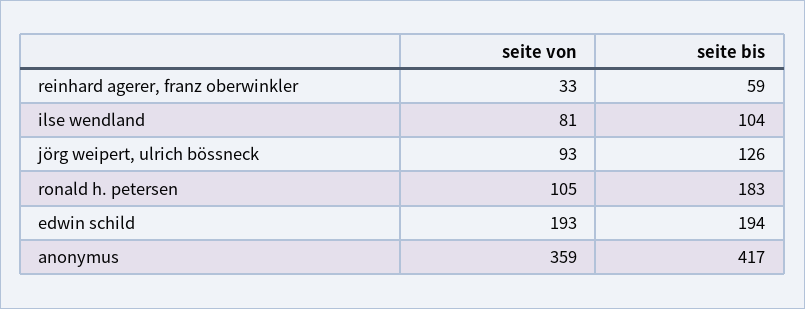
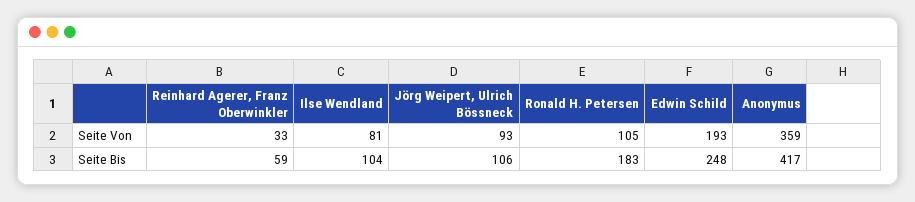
  {
    "seite von": {
      "reinhard agerer, franz oberwinkler": 33,
      "ilse wendland": 81,
      "jörg weipert, ulrich bössneck": 93,
      "ronald h. petersen": 105,
      "edwin schild": 193,
      "anonymus": 359
    },
    "seite bis": {
      "reinhard agerer, franz oberwinkler": 59,
      "ilse wendland": 104,
-     "jörg weipert, ulrich bössneck": 126,
+     "jörg weipert, ulrich bössneck": 106,
      "ronald h. petersen": 183,
-     "edwin schild": 194,
+     "edwin schild": 248,
      "anonymus": 417
    }
  }

